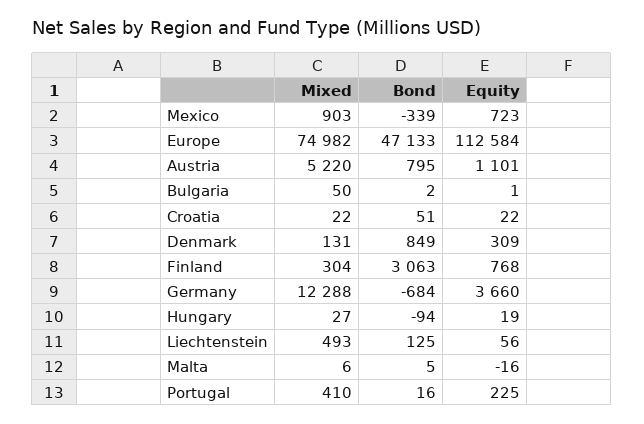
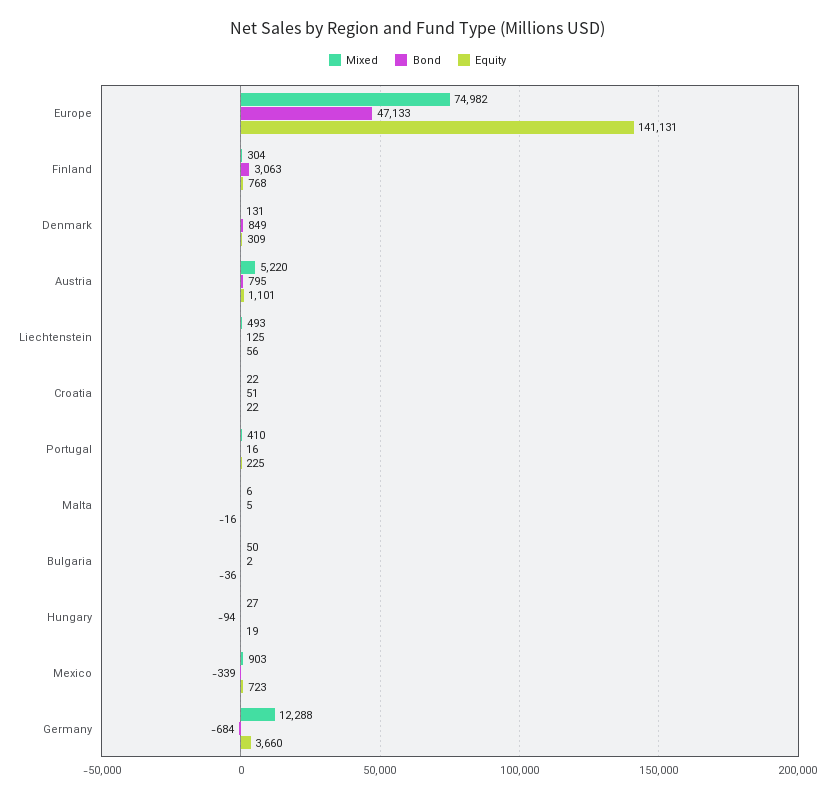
  {
    "Mixed": {
      "Mexico": 903,
      "Europe": 74982,
      "Austria": 5220,
      "Bulgaria": 50,
      "Croatia": 22,
      "Denmark": 131,
      "Finland": 304,
      "Germany": 12288,
      "Hungary": 27,
      "Liechtenstein": 493,
      "Malta": 6,
      "Portugal": 410
    },
    "Bond": {
      "Mexico": -339,
      "Europe": 47133,
      "Austria": 795,
      "Bulgaria": 2,
      "Croatia": 51,
      "Denmark": 849,
      "Finland": 3063,
      "Germany": -684,
      "Hungary": -94,
      "Liechtenstein": 125,
      "Malta": 5,
      "Portugal": 16
    },
    "Equity": {
      "Mexico": 723,
-     "Europe": 112584,
+     "Europe": 141131,
      "Austria": 1101,
-     "Bulgaria": 1,
+     "Bulgaria": -36,
      "Croatia": 22,
      "Denmark": 309,
      "Finland": 768,
      "Germany": 3660,
      "Hungary": 19,
      "Liechtenstein": 56,
      "Malta": -16,
      "Portugal": 225
    }
  }

